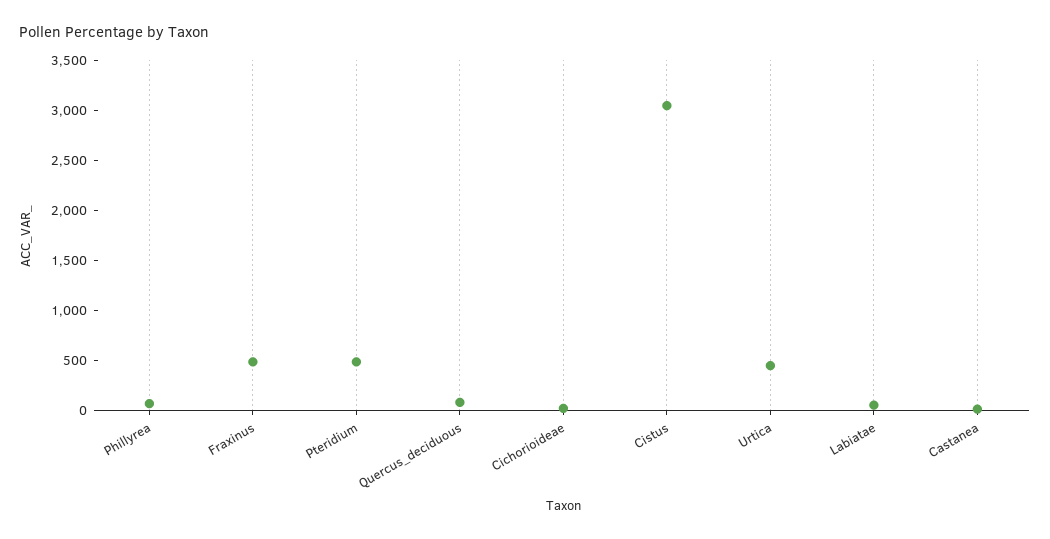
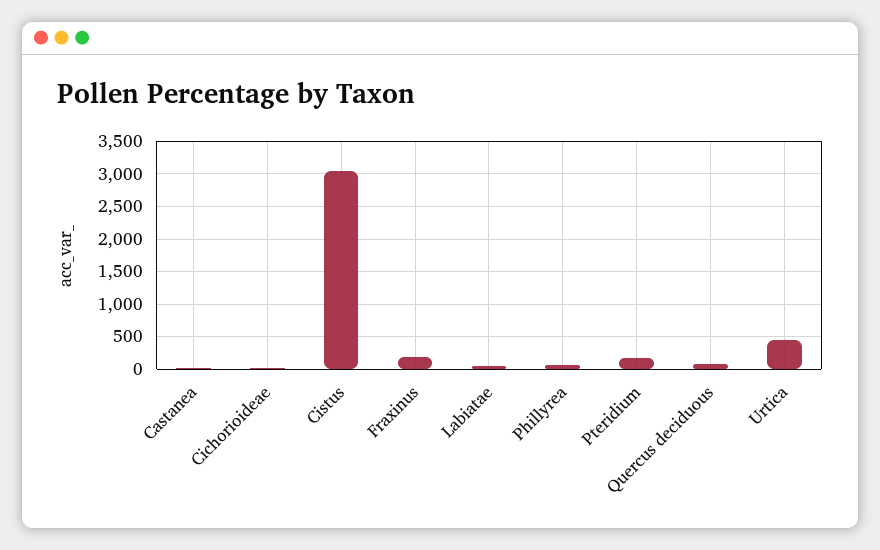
  {
    "Phillyrea": 100,
-   "Fraxinus": 500,
+   "Fraxinus": 200,
-   "Pteridium": 500,
+   "Pteridium": 200,
    "Quercus_deciduous": 100,
    "Cichorioideae": 0,
    "Cistus": 3000,
    "Urtica": 500,
    "Labiatae": 100,
    "Castanea": 0
  }

